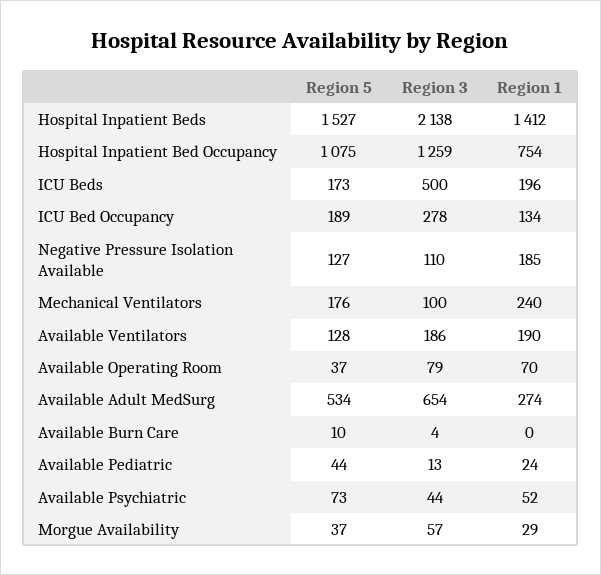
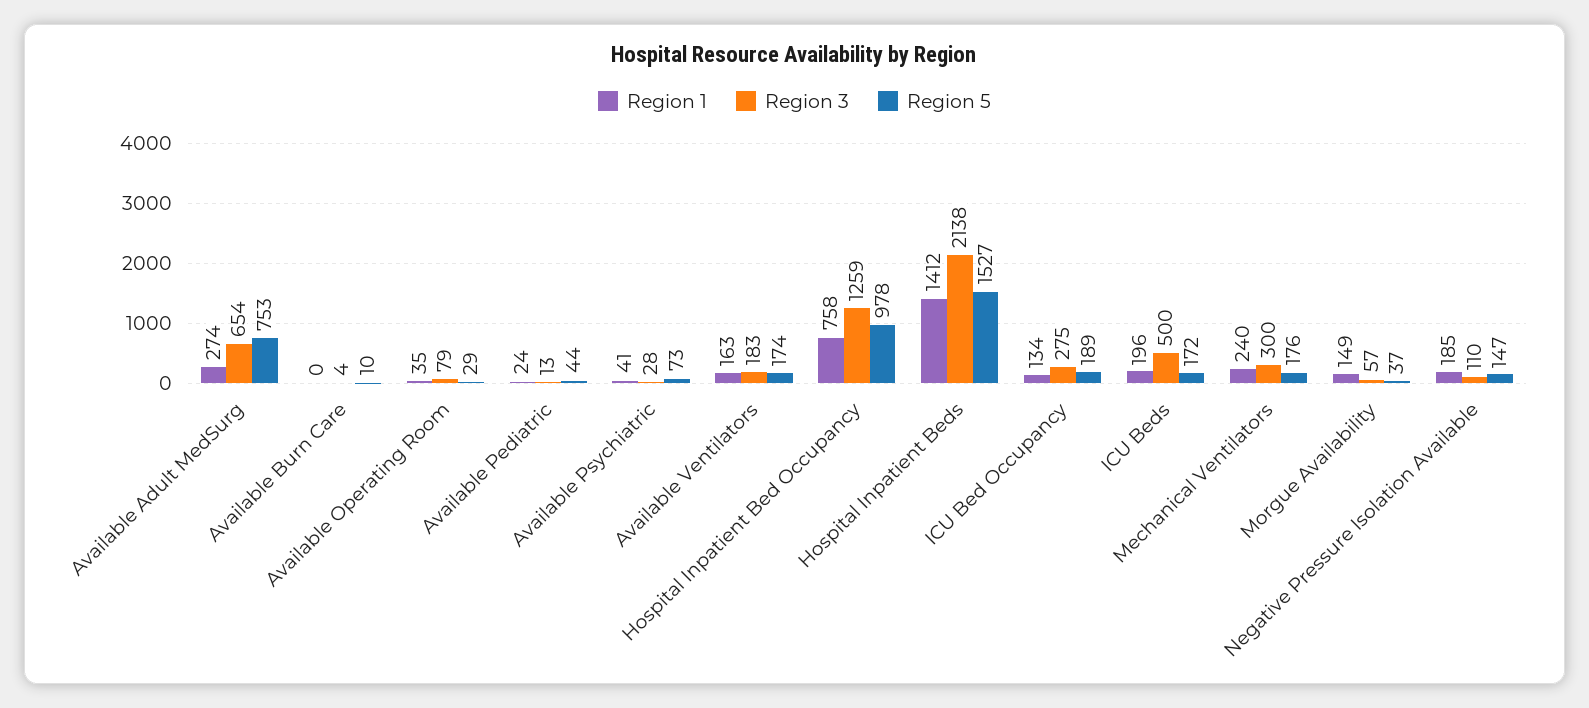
  {
    "Region 5": {
      "Hospital Inpatient Beds": 1527,
-     "Hospital Inpatient Bed Occupancy": 1075,
+     "Hospital Inpatient Bed Occupancy": 978,
-     "ICU Beds": 173,
+     "ICU Beds": 172,
      "ICU Bed Occupancy": 189,
-     "Negative Pressure Isolation Available": 127,
+     "Negative Pressure Isolation Available": 147,
      "Mechanical Ventilators": 176,
-     "Available Ventilators": 128,
+     "Available Ventilators": 174,
-     "Available Operating Room": 37,
+     "Available Operating Room": 29,
-     "Available Adult MedSurg": 534,
+     "Available Adult MedSurg": 753,
      "Available Burn Care": 10,
      "Available Pediatric": 44,
      "Available Psychiatric": 73,
      "Morgue Availability": 37
    },
    "Region 3": {
      "Hospital Inpatient Beds": 2138,
      "Hospital Inpatient Bed Occupancy": 1259,
      "ICU Beds": 500,
-     "ICU Bed Occupancy": 278,
+     "ICU Bed Occupancy": 275,
      "Negative Pressure Isolation Available": 110,
-     "Mechanical Ventilators": 100,
+     "Mechanical Ventilators": 300,
-     "Available Ventilators": 186,
+     "Available Ventilators": 183,
      "Available Operating Room": 79,
      "Available Adult MedSurg": 654,
      "Available Burn Care": 4,
      "Available Pediatric": 13,
-     "Available Psychiatric": 44,
+     "Available Psychiatric": 28,
      "Morgue Availability": 57
    },
    "Region 1": {
      "Hospital Inpatient Beds": 1412,
-     "Hospital Inpatient Bed Occupancy": 754,
+     "Hospital Inpatient Bed Occupancy": 758,
      "ICU Beds": 196,
      "ICU Bed Occupancy": 134,
      "Negative Pressure Isolation Available": 185,
      "Mechanical Ventilators": 240,
-     "Available Ventilators": 190,
+     "Available Ventilators": 163,
-     "Available Operating Room": 70,
+     "Available Operating Room": 35,
      "Available Adult MedSurg": 274,
      "Available Burn Care": 0,
      "Available Pediatric": 24,
-     "Available Psychiatric": 52,
+     "Available Psychiatric": 41,
-     "Morgue Availability": 29
+     "Morgue Availability": 149
    }
  }

